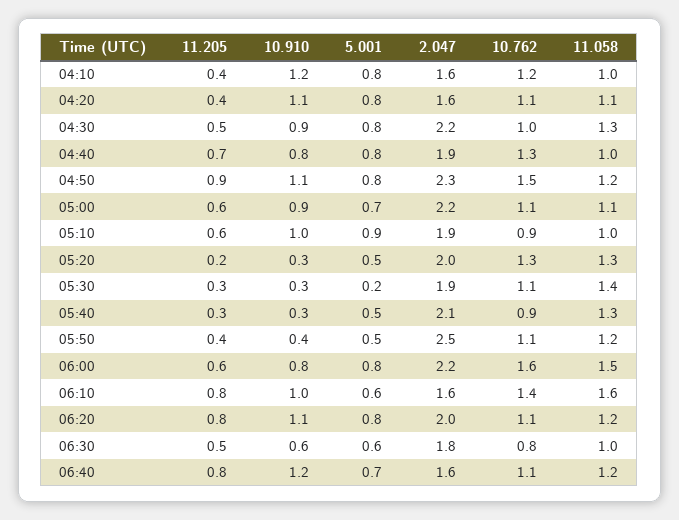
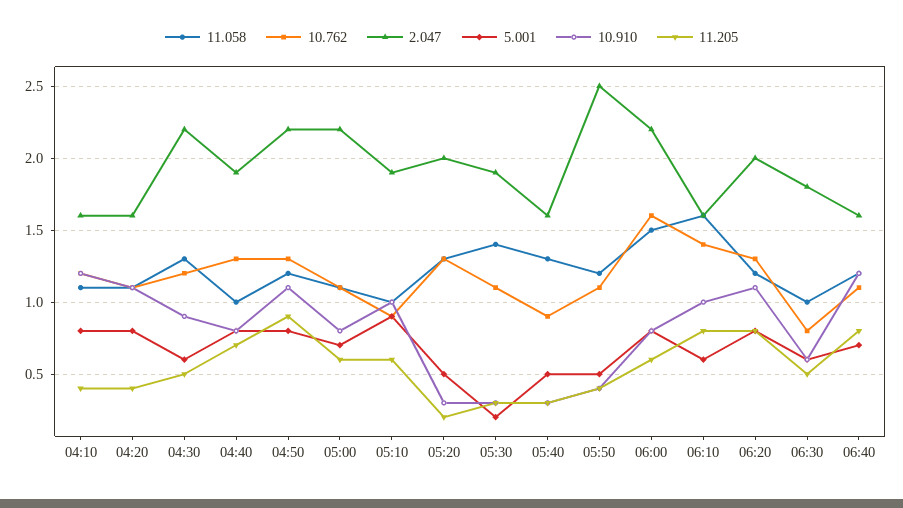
  {
    "11.205": {
      "04:10": 0.4,
      "04:20": 0.4,
      "04:30": 0.5,
      "04:40": 0.7,
      "04:50": 0.9,
      "05:00": 0.6,
      "05:10": 0.6,
      "05:20": 0.2,
      "05:30": 0.3,
      "05:40": 0.3,
      "05:50": 0.4,
      "06:00": 0.6,
      "06:10": 0.8,
      "06:20": 0.8,
      "06:30": 0.5,
      "06:40": 0.8
    },
    "10.910": {
      "04:10": 1.2,
      "04:20": 1.1,
      "04:30": 0.9,
      "04:40": 0.8,
      "04:50": 1.1,
-     "05:00": 0.9,
+     "05:00": 0.8,
      "05:10": 1,
      "05:20": 0.3,
      "05:30": 0.3,
      "05:40": 0.3,
      "05:50": 0.4,
      "06:00": 0.8,
      "06:10": 1,
      "06:20": 1.1,
      "06:30": 0.6,
      "06:40": 1.2
    },
    "5.001": {
      "04:10": 0.8,
      "04:20": 0.8,
-     "04:30": 0.8,
+     "04:30": 0.6,
      "04:40": 0.8,
      "04:50": 0.8,
      "05:00": 0.7,
      "05:10": 0.9,
      "05:20": 0.5,
      "05:30": 0.2,
      "05:40": 0.5,
      "05:50": 0.5,
      "06:00": 0.8,
      "06:10": 0.6,
      "06:20": 0.8,
      "06:30": 0.6,
      "06:40": 0.7
    },
    "2.047": {
      "04:10": 1.6,
      "04:20": 1.6,
      "04:30": 2.2,
      "04:40": 1.9,
-     "04:50": 2.3,
+     "04:50": 2.2,
      "05:00": 2.2,
      "05:10": 1.9,
      "05:20": 2,
      "05:30": 1.9,
-     "05:40": 2.1,
+     "05:40": 1.6,
      "05:50": 2.5,
      "06:00": 2.2,
      "06:10": 1.6,
      "06:20": 2,
      "06:30": 1.8,
      "06:40": 1.6
    },
    "10.762": {
      "04:10": 1.2,
      "04:20": 1.1,
-     "04:30": 1,
+     "04:30": 1.2,
      "04:40": 1.3,
-     "04:50": 1.5,
+     "04:50": 1.3,
      "05:00": 1.1,
      "05:10": 0.9,
      "05:20": 1.3,
      "05:30": 1.1,
      "05:40": 0.9,
      "05:50": 1.1,
      "06:00": 1.6,
      "06:10": 1.4,
-     "06:20": 1.1,
+     "06:20": 1.3,
      "06:30": 0.8,
      "06:40": 1.1
    },
    "11.058": {
-     "04:10": 1,
+     "04:10": 1.1,
      "04:20": 1.1,
      "04:30": 1.3,
      "04:40": 1,
      "04:50": 1.2,
      "05:00": 1.1,
      "05:10": 1,
      "05:20": 1.3,
      "05:30": 1.4,
      "05:40": 1.3,
      "05:50": 1.2,
      "06:00": 1.5,
      "06:10": 1.6,
      "06:20": 1.2,
      "06:30": 1,
      "06:40": 1.2
    }
  }

